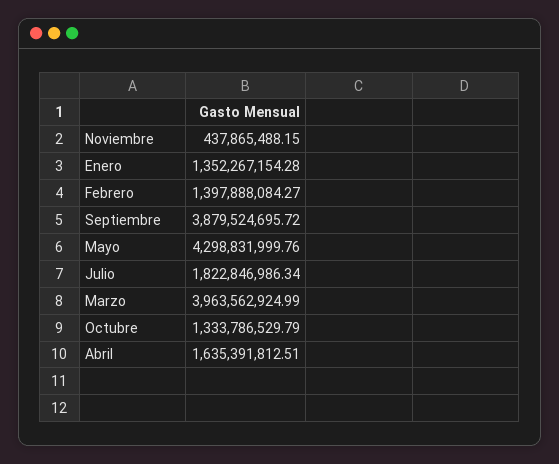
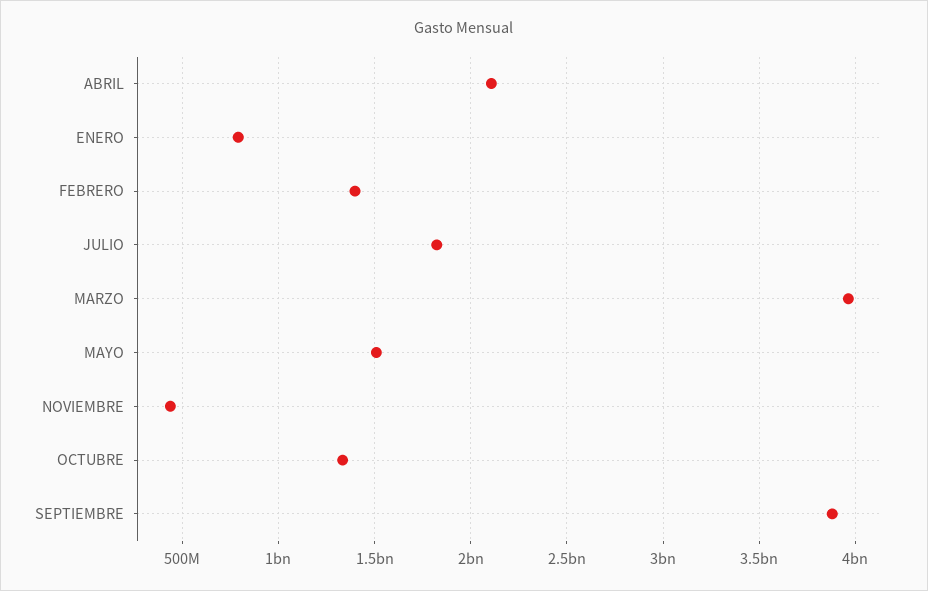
  {
    "Noviembre": 437865488.15,
-   "Enero": 1352267154.28,
+   "Enero": 800000000,
    "Febrero": 1397888084.27,
    "Septiembre": 3879524695.72,
-   "Mayo": 4298831999.76,
+   "Mayo": 1500000000,
    "Julio": 1822846986.34,
    "Marzo": 3963562924.99,
    "Octubre": 1333786529.79,
-   "Abril": 1635391812.51
+   "Abril": 2100000000
  }

